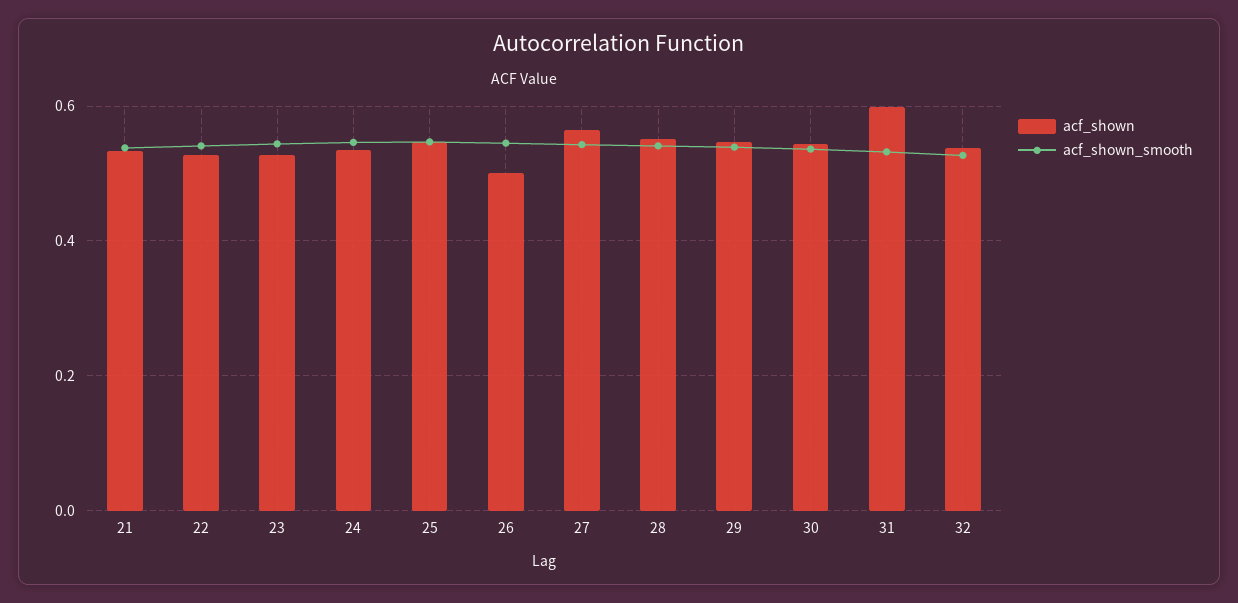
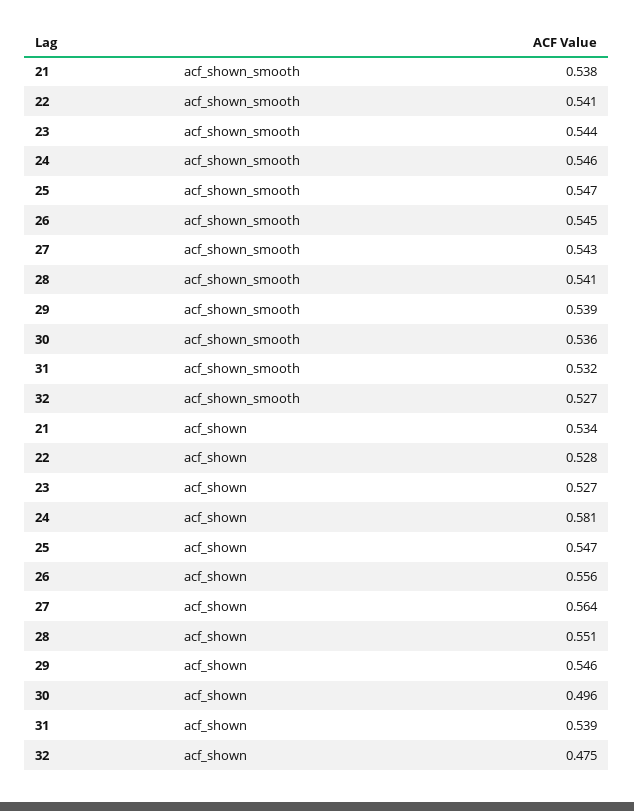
  {
    "acf_shown": {
      "21": 0.534,
      "22": 0.528,
      "23": 0.527,
-     "24": 0.54,
+     "24": 0.581,
      "25": 0.547,
-     "26": 0.5,
+     "26": 0.556,
      "27": 0.564,
      "28": 0.551,
      "29": 0.546,
-     "30": 0.54,
+     "30": 0.496,
-     "31": 0.6,
+     "31": 0.539,
-     "32": 0.54
+     "32": 0.475
    },
    "acf_shown_smooth": {
      "21": 0.538,
      "22": 0.541,
      "23": 0.544,
      "24": 0.546,
      "25": 0.547,
      "26": 0.545,
      "27": 0.543,
      "28": 0.541,
      "29": 0.539,
      "30": 0.536,
      "31": 0.532,
      "32": 0.527
    }
  }

